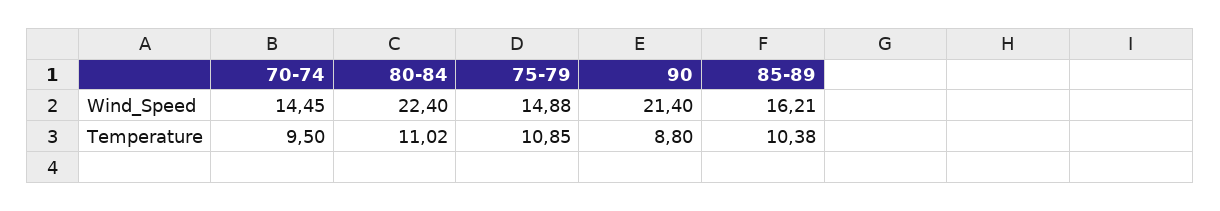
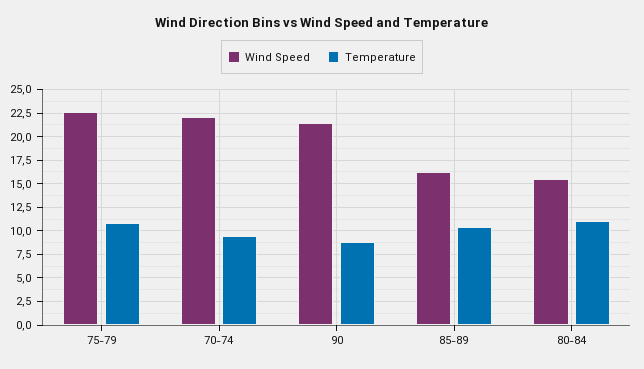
  {
    "Wind_Speed": {
-     "70-74": 14.45,
+     "70-74": 22.5,
-     "80-84": 22.4,
+     "80-84": 15,
-     "75-79": 14.88,
+     "75-79": 22.5,
      "90": 21.4,
      "85-89": 16.21
    },
    "Temperature": {
      "70-74": 9.5,
      "80-84": 11.02,
      "75-79": 10.85,
      "90": 8.8,
      "85-89": 10.38
    }
  }

